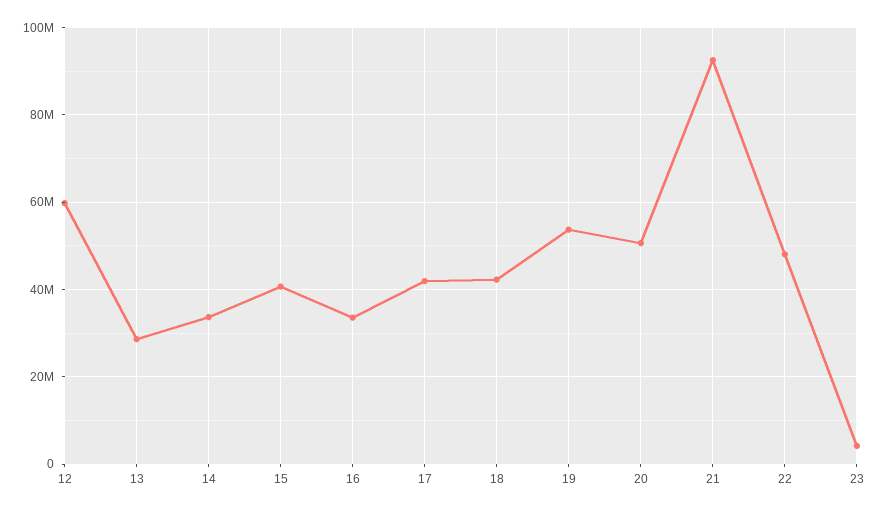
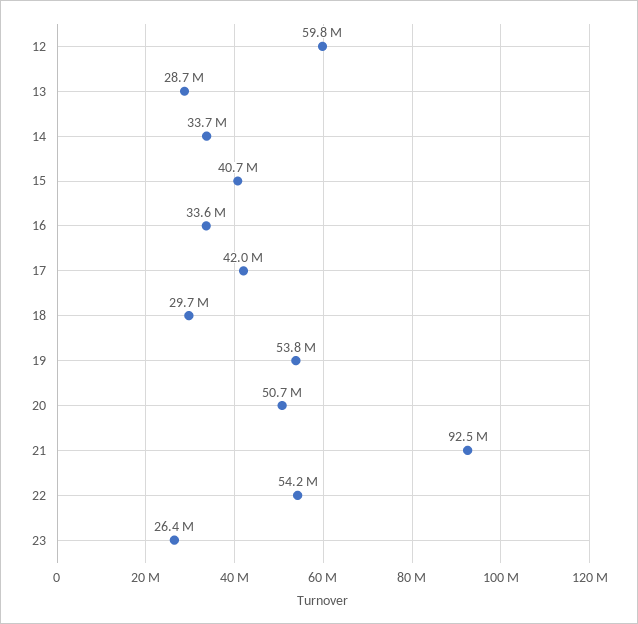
  {
    "12": 59800000,
    "13": 28700000,
    "14": 33700000,
    "15": 40700000,
    "16": 33600000,
    "17": 42000000,
-   "18": 42000000,
+   "18": 29700000,
    "19": 53800000,
    "20": 50700000,
    "21": 92500000,
-   "22": 48000000,
+   "22": 54200000,
-   "23": 4000000
+   "23": 26400000
  }

